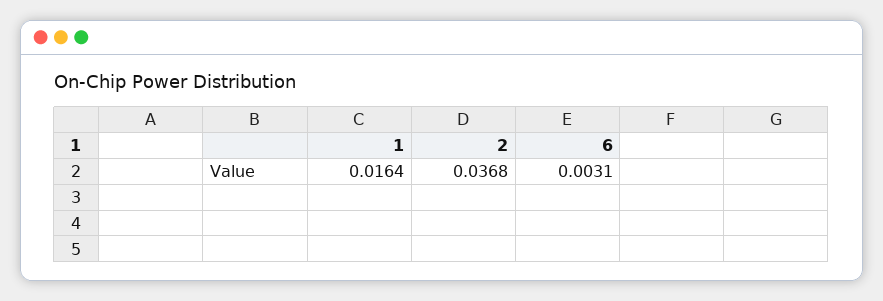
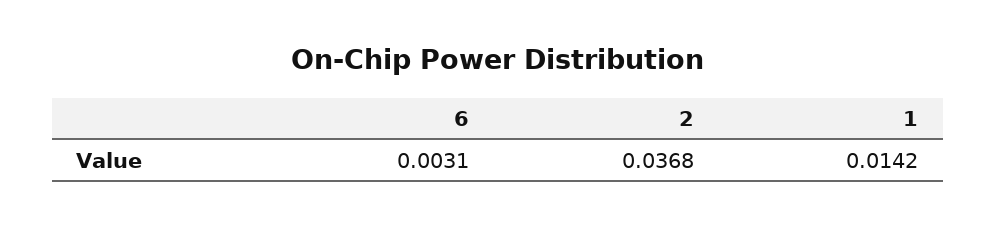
  {
-   "1": 0.0164,
+   "1": 0.0142,
    "2": 0.0368,
    "6": 0.0031
  }

